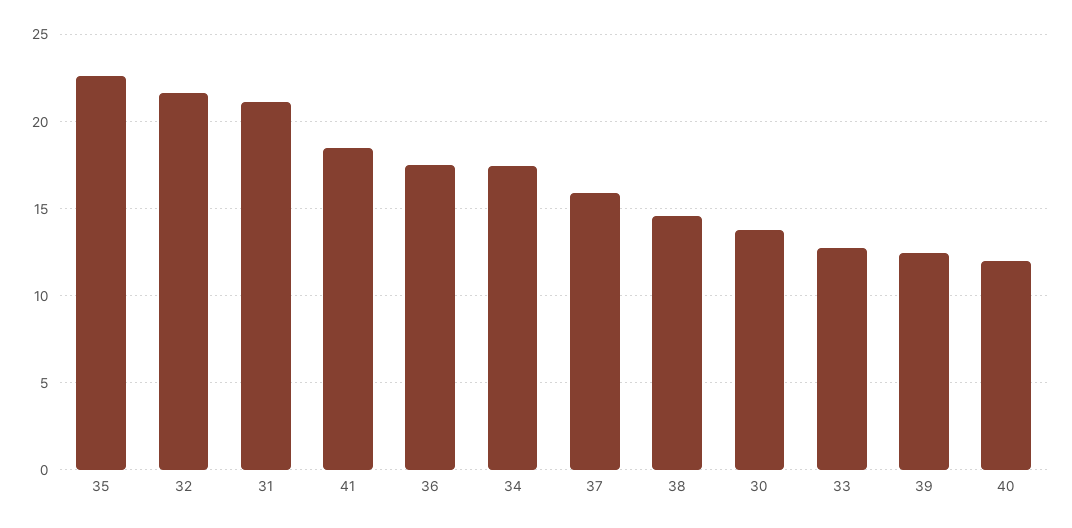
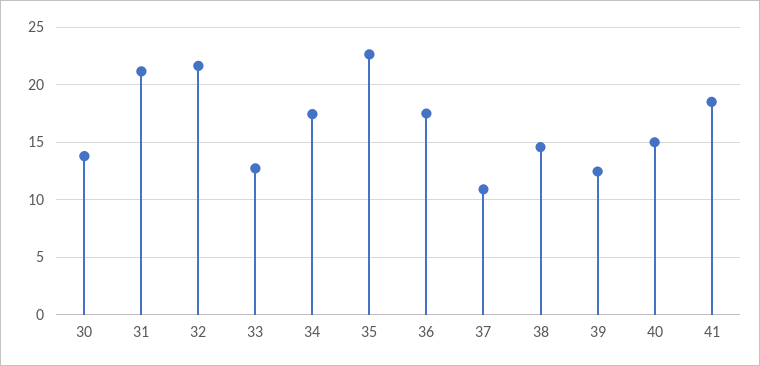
  {
    "35": 22.5,
    "32": 21.5,
    "31": 21,
    "41": 18.5,
    "36": 17.5,
    "34": 17.5,
-   "37": 16,
+   "37": 11,
    "38": 14.5,
    "30": 14,
    "33": 12.5,
    "39": 12.5,
-   "40": 12
+   "40": 15
  }

